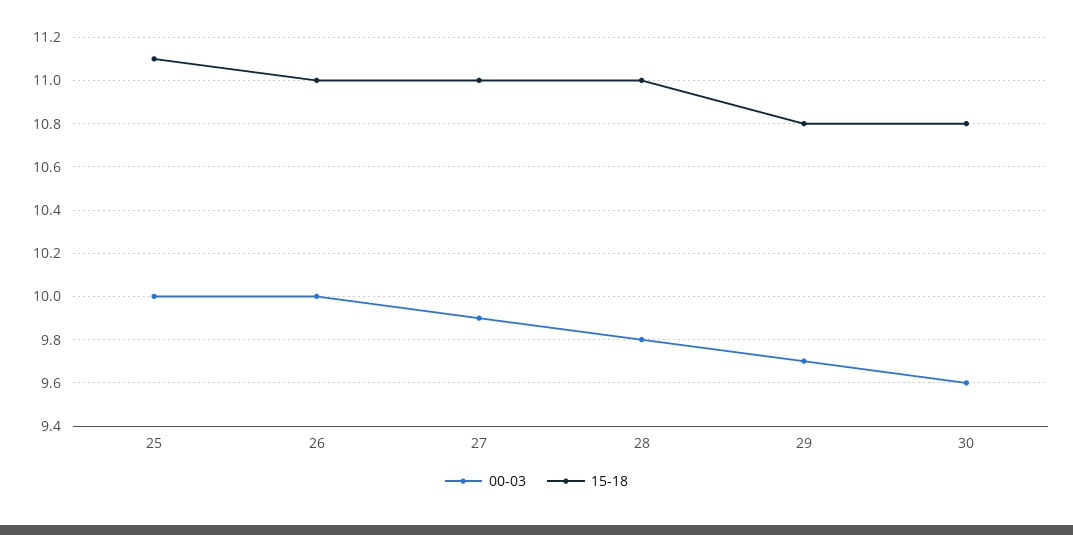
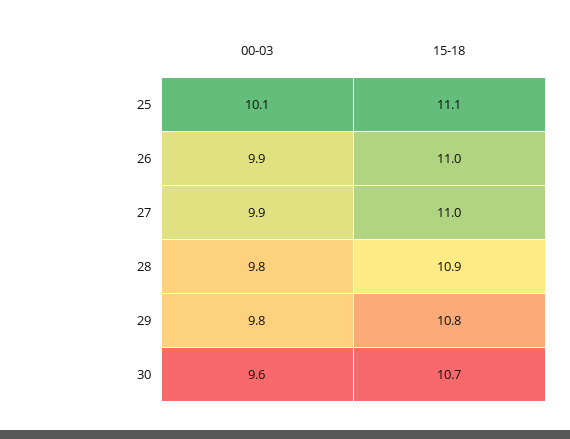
  {
    "00-03": {
-     "25": 10,
+     "25": 10.1,
-     "26": 10,
+     "26": 9.9,
      "27": 9.9,
      "28": 9.8,
-     "29": 9.7,
+     "29": 9.8,
      "30": 9.6
    },
    "15-18": {
      "25": 11.1,
      "26": 11,
      "27": 11,
-     "28": 11,
+     "28": 10.9,
      "29": 10.8,
-     "30": 10.8
+     "30": 10.7
    }
  }

